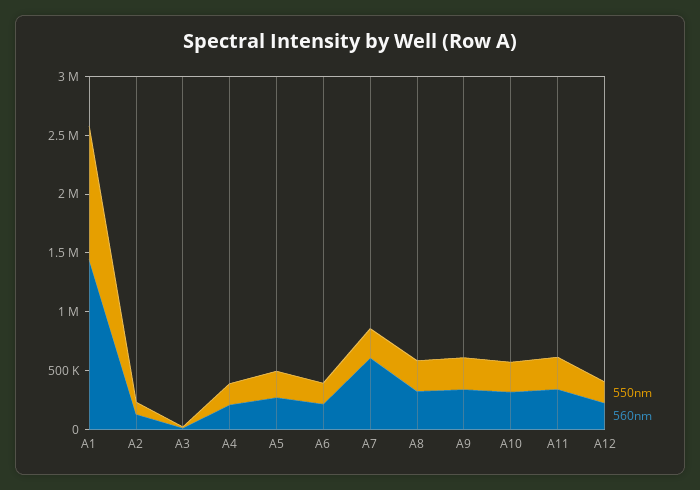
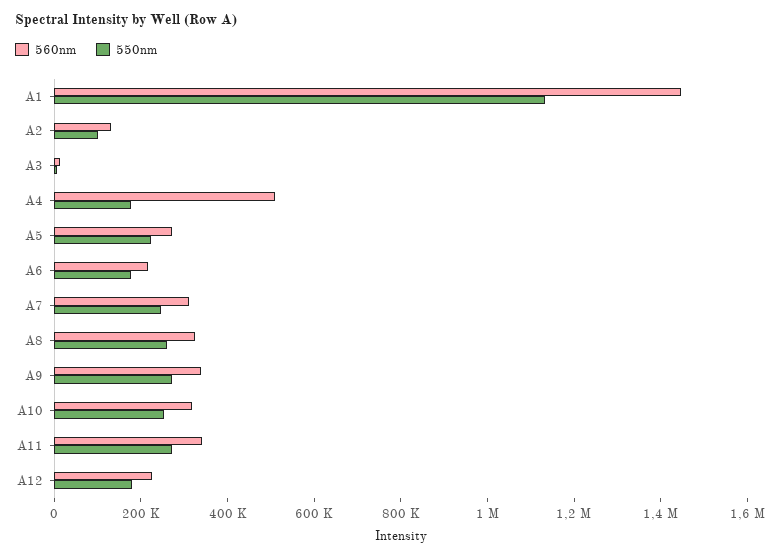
  {
    "550nm": {
      "A1": 1150000,
      "A2": 100000,
      "A3": 0,
      "A4": 200000,
      "A5": 200000,
      "A6": 200000,
      "A7": 250000,
      "A8": 250000,
      "A9": 250000,
      "A10": 250000,
      "A11": 250000,
      "A12": 200000
    },
    "560nm": {
      "A1": 1450000,
      "A2": 150000,
      "A3": 0,
-     "A4": 200000,
+     "A4": 500000,
      "A5": 250000,
      "A6": 200000,
-     "A7": 600000,
+     "A7": 300000,
      "A8": 300000,
      "A9": 350000,
      "A10": 300000,
      "A11": 350000,
      "A12": 250000
    }
  }

